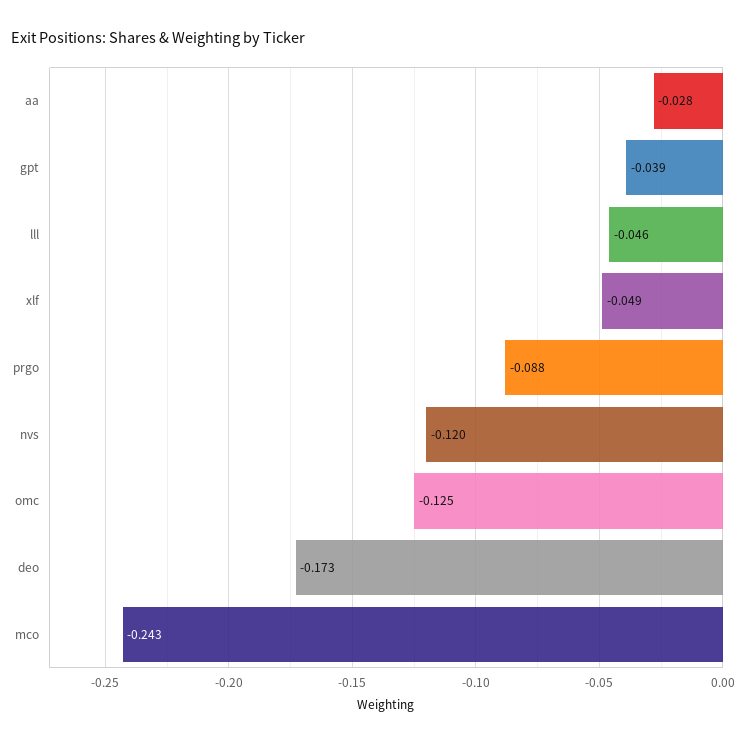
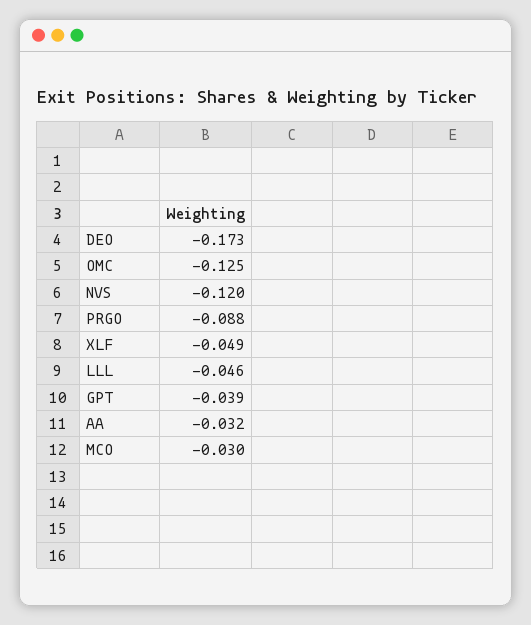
  {
-   "aa": -0.028,
+   "aa": -0.032,
    "gpt": -0.039,
    "lll": -0.046,
    "xlf": -0.049,
    "prgo": -0.088,
    "nvs": -0.12,
    "omc": -0.125,
    "deo": -0.173,
-   "mco": -0.243
+   "mco": -0.03
  }

